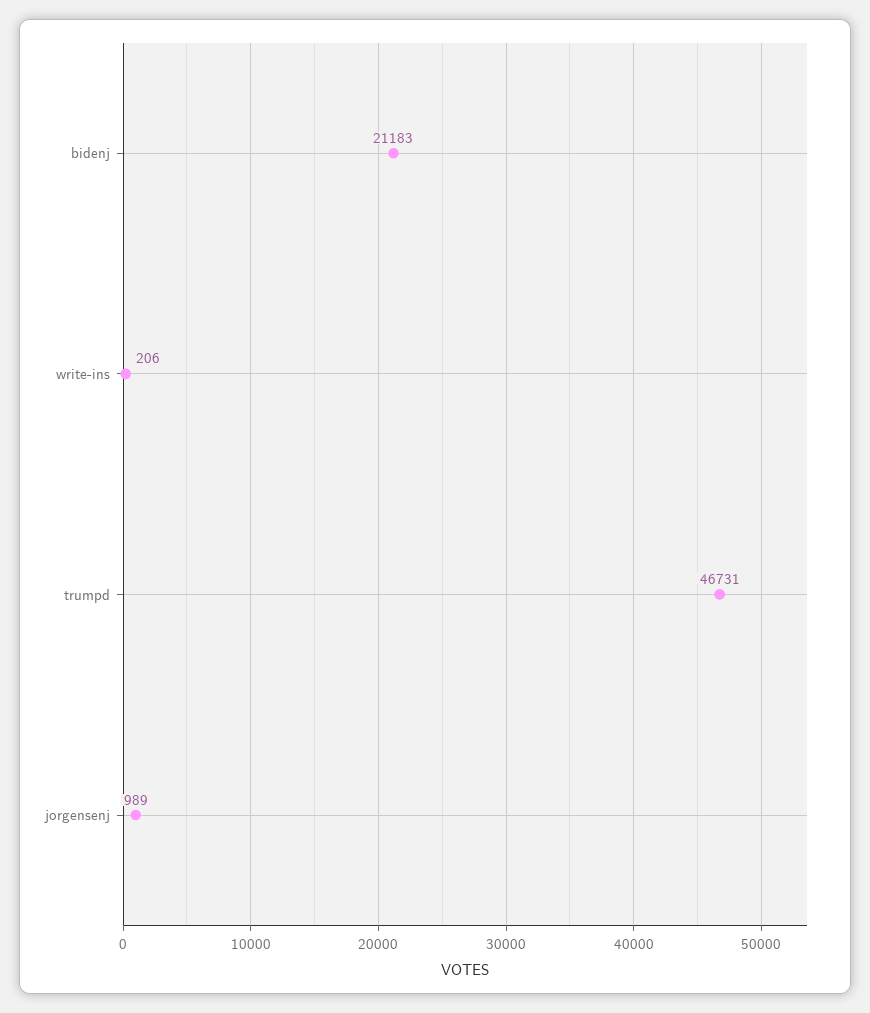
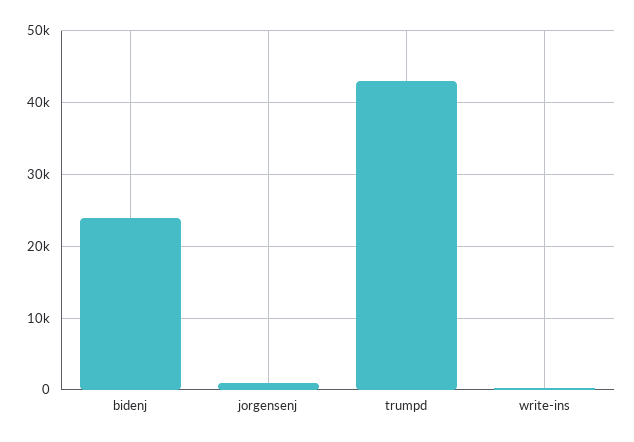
  {
-   "bidenj": 21183,
+   "bidenj": 24000,
    "write-ins": 206,
-   "trumpd": 46731,
+   "trumpd": 43000,
    "jorgensenj": 989
  }

